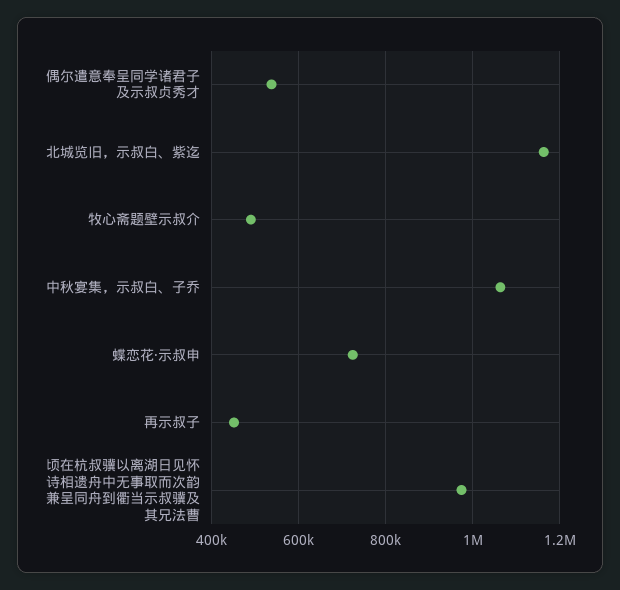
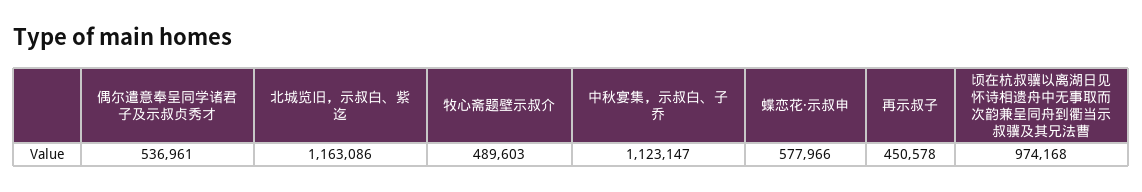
  {
    "偶尔遣意奉呈同学诸君子及示叔贞秀才": 536961,
    "北城览旧，示叔白、紫迄": 1163086,
    "牧心斋题壁示叔介": 489603,
-   "中秋宴集，示叔白、子乔": 1060000,
+   "中秋宴集，示叔白、子乔": 1123147,
-   "蝶恋花·示叔申": 720000,
+   "蝶恋花·示叔申": 577966,
    "再示叔子": 450578,
    "顷在杭叔骥以离湖日见怀诗相遗舟中无事取而次韵兼呈同舟到衢当示叔骥及其兄法曹": 974168
  }

